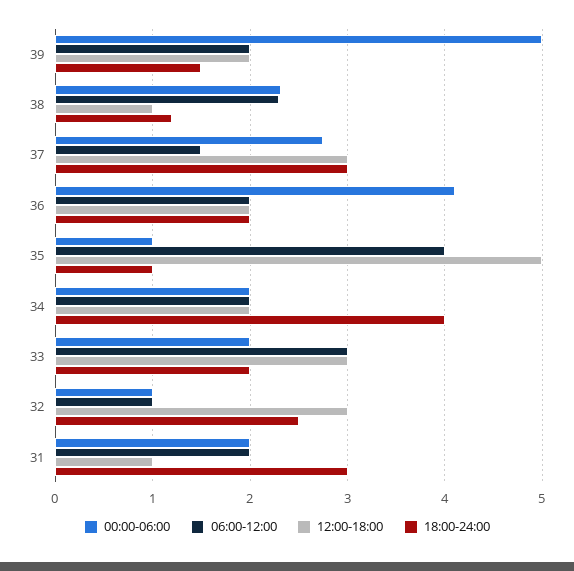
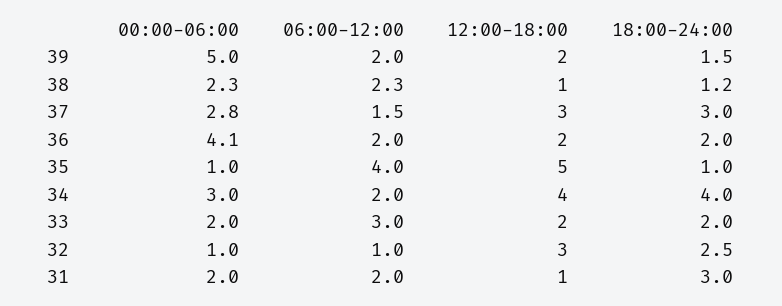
  {
    "00:00-06:00": {
      "39": 5,
      "38": 2.3,
      "37": 2.8,
      "36": 4.1,
      "35": 1,
-     "34": 2,
+     "34": 3,
      "33": 2,
      "32": 1,
      "31": 2
    },
    "06:00-12:00": {
      "39": 2,
      "38": 2.3,
      "37": 1.5,
      "36": 2,
      "35": 4,
      "34": 2,
      "33": 3,
      "32": 1,
      "31": 2
    },
    "12:00-18:00": {
      "39": 2,
      "38": 1,
      "37": 3,
      "36": 2,
      "35": 5,
-     "34": 2,
+     "34": 4,
-     "33": 3,
+     "33": 2,
      "32": 3,
      "31": 1
    },
    "18:00-24:00": {
      "39": 1.5,
      "38": 1.2,
      "37": 3,
      "36": 2,
      "35": 1,
      "34": 4,
      "33": 2,
      "32": 2.5,
      "31": 3
    }
  }

